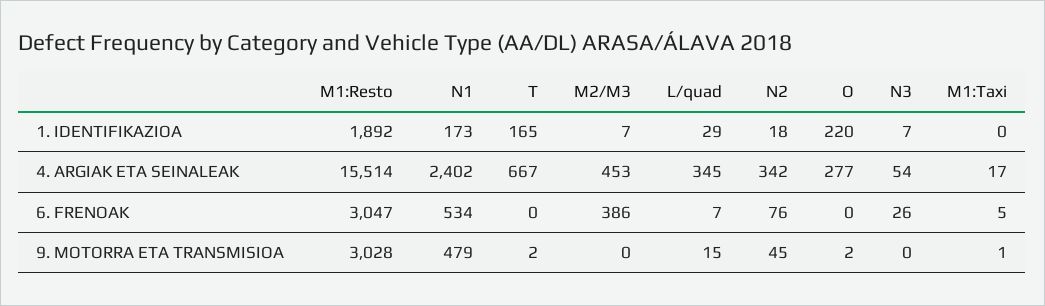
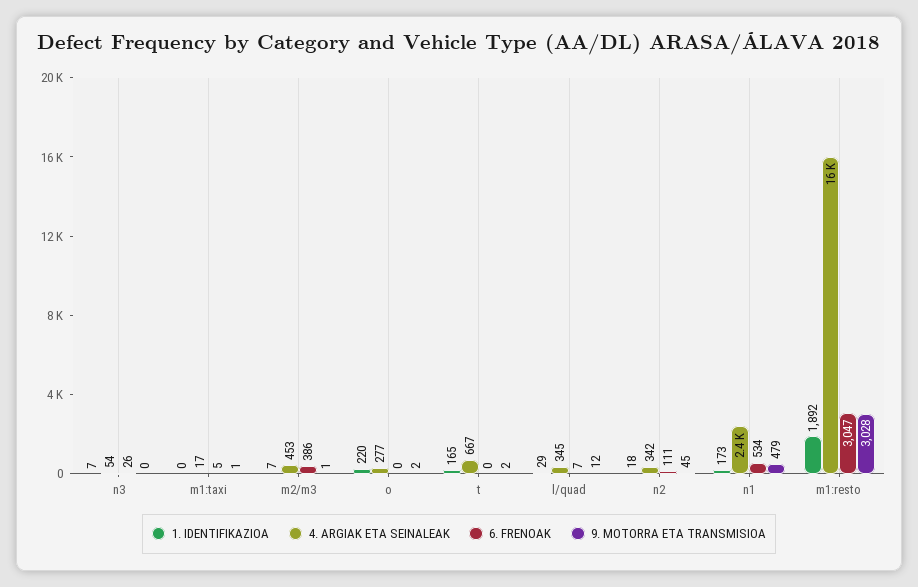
  {
    "1. IDENTIFIKAZIOA": {
      "M1:Resto": 1892,
      "N1": 173,
      "T": 165,
      "M2/M3": 7,
      "L/quad": 29,
      "N2": 18,
      "O": 220,
      "N3": 7,
      "M1:Taxi": 0
    },
    "4. ARGIAK ETA SEINALEAK": {
      "M1:Resto": 15514,
      "N1": 2402,
      "T": 667,
      "M2/M3": 453,
      "L/quad": 345,
      "N2": 342,
      "O": 277,
      "N3": 54,
      "M1:Taxi": 17
    },
    "6. FRENOAK": {
      "M1:Resto": 3047,
      "N1": 534,
      "T": 0,
      "M2/M3": 386,
      "L/quad": 7,
-     "N2": 76,
+     "N2": 111,
      "O": 0,
      "N3": 26,
      "M1:Taxi": 5
    },
    "9. MOTORRA ETA TRANSMISIOA": {
      "M1:Resto": 3028,
      "N1": 479,
      "T": 2,
-     "M2/M3": 0,
+     "M2/M3": 1,
-     "L/quad": 15,
+     "L/quad": 12,
      "N2": 45,
      "O": 2,
      "N3": 0,
      "M1:Taxi": 1
    }
  }

